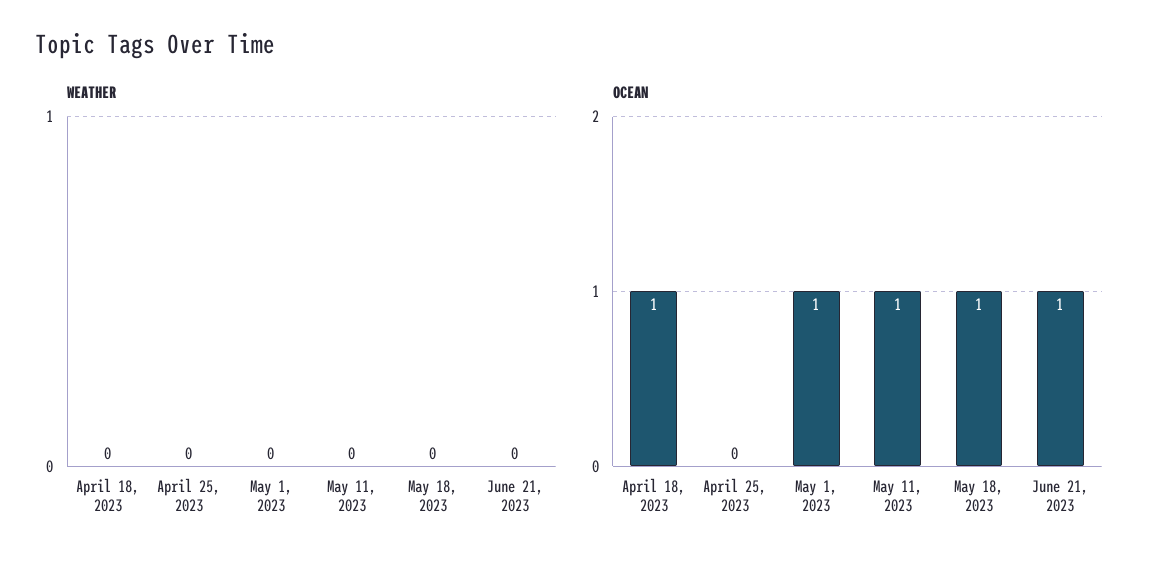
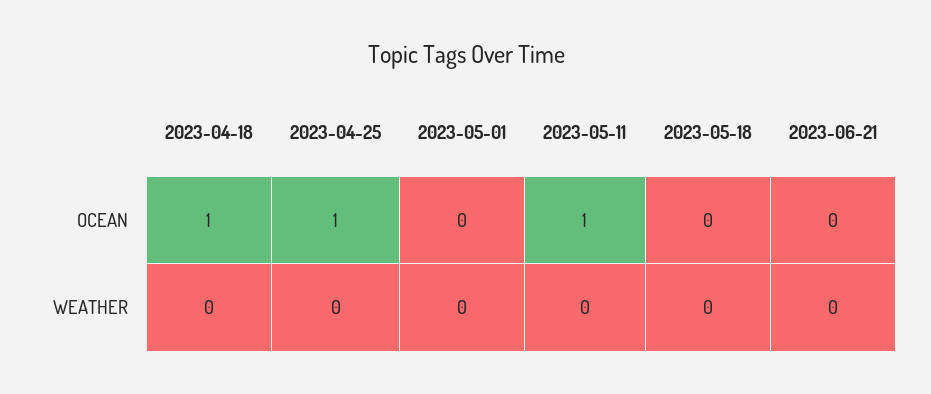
  {
    "WEATHER": {
      "April 18, 2023": 0,
      "April 25, 2023": 0,
      "May 1, 2023": 0,
      "May 11, 2023": 0,
      "May 18, 2023": 0,
      "June 21, 2023": 0
    },
    "OCEAN": {
      "April 18, 2023": 1,
-     "April 25, 2023": 0,
+     "April 25, 2023": 1,
-     "May 1, 2023": 1,
+     "May 1, 2023": 0,
      "May 11, 2023": 1,
-     "May 18, 2023": 1,
+     "May 18, 2023": 0,
-     "June 21, 2023": 1
+     "June 21, 2023": 0
    }
  }

